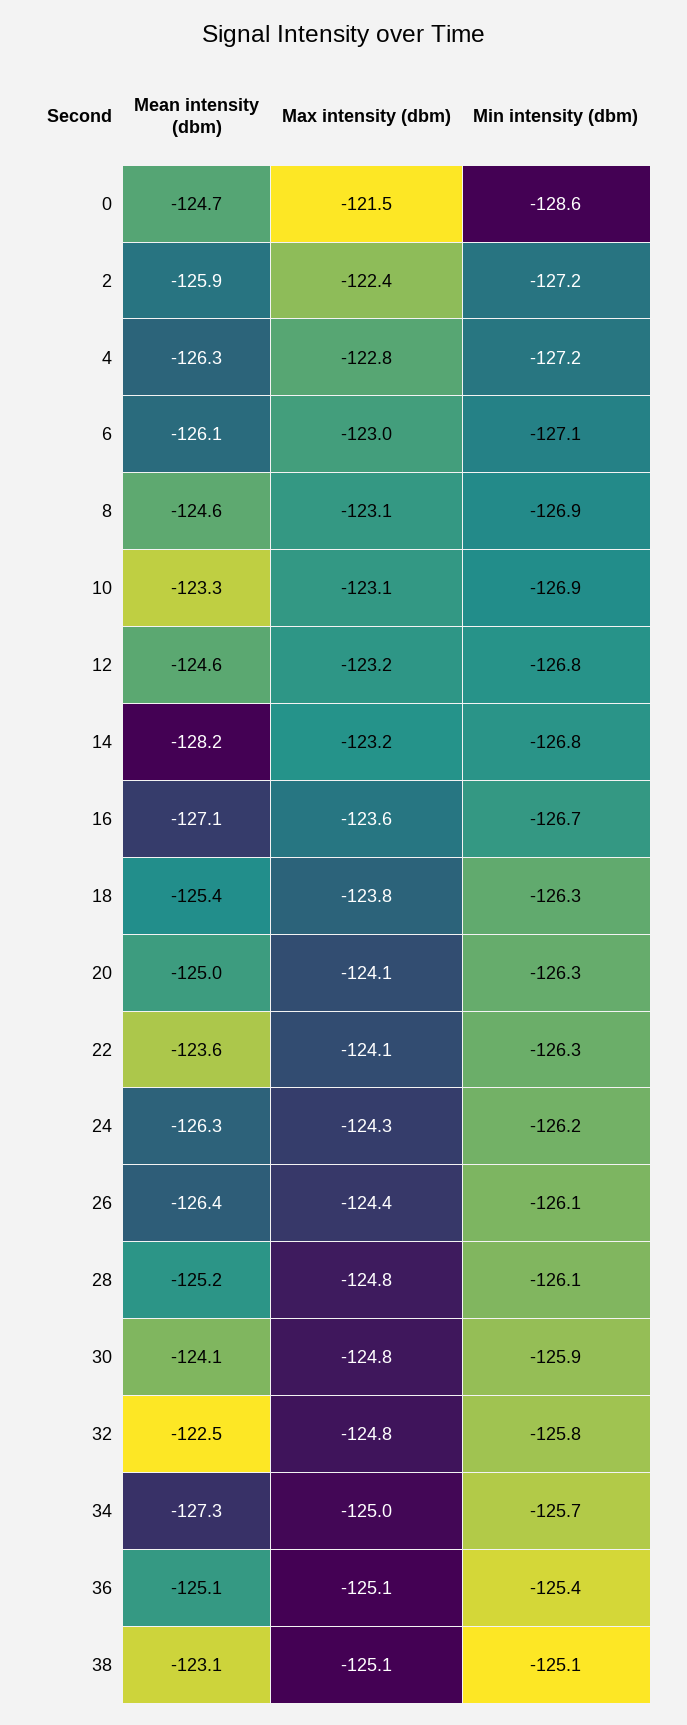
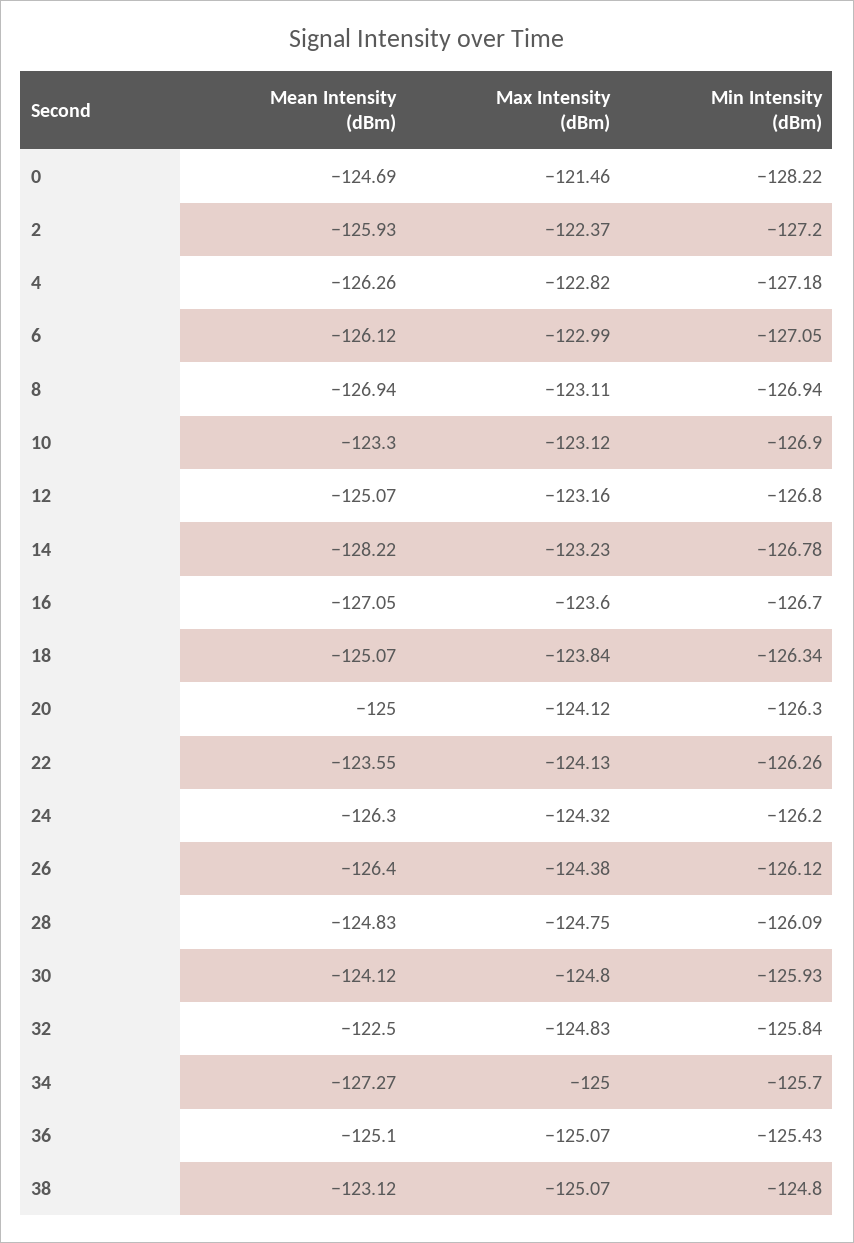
  {
    "Mean intensity (dbm)": {
      "0": -124.69,
      "2": -125.93,
      "4": -126.26,
      "6": -126.12,
-     "8": -124.6,
+     "8": -126.94,
      "10": -123.3,
-     "12": -124.6,
+     "12": -125.07,
      "14": -128.22,
      "16": -127.05,
-     "18": -125.4,
+     "18": -125.07,
      "20": -125,
      "22": -123.55,
      "24": -126.3,
      "26": -126.4,
-     "28": -125.2,
+     "28": -124.83,
      "30": -124.12,
      "32": -122.5,
      "34": -127.27,
      "36": -125.1,
      "38": -123.12
    },
    "Max intensity (dbm)": {
      "0": -121.46,
      "2": -122.37,
      "4": -122.82,
      "6": -122.99,
      "8": -123.11,
      "10": -123.12,
      "12": -123.16,
      "14": -123.23,
      "16": -123.6,
      "18": -123.84,
      "20": -124.12,
      "22": -124.13,
      "24": -124.32,
      "26": -124.38,
      "28": -124.75,
      "30": -124.8,
      "32": -124.83,
      "34": -125,
      "36": -125.07,
      "38": -125.07
    },
    "Min intensity (dbm)": {
-     "0": -128.6,
+     "0": -128.22,
      "2": -127.2,
      "4": -127.18,
      "6": -127.05,
      "8": -126.94,
      "10": -126.9,
      "12": -126.8,
      "14": -126.78,
      "16": -126.7,
      "18": -126.34,
      "20": -126.3,
      "22": -126.26,
      "24": -126.2,
      "26": -126.12,
      "28": -126.09,
      "30": -125.93,
      "32": -125.84,
      "34": -125.7,
      "36": -125.43,
-     "38": -125.1
+     "38": -124.8
    }
  }

